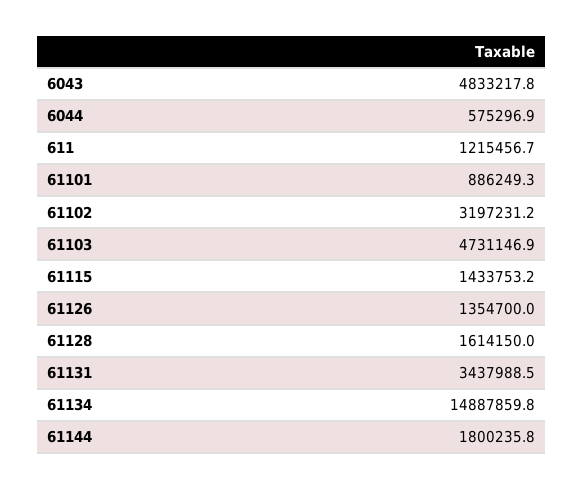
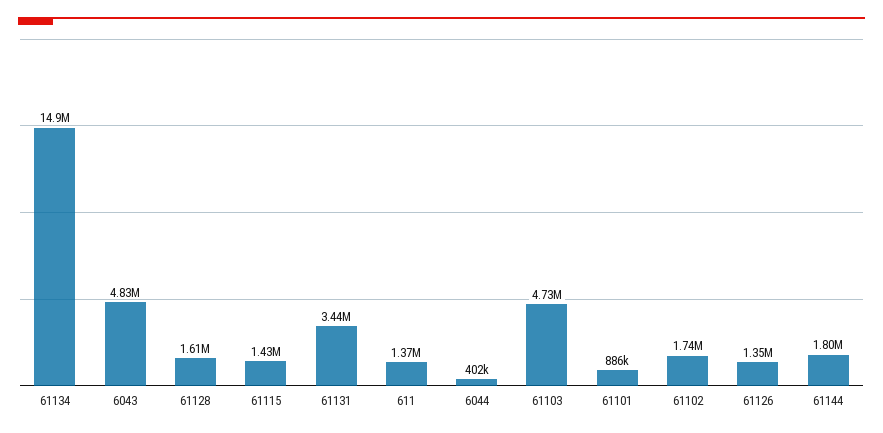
  {
    "6043": 4833217.8,
-   "6044": 575296.9,
+   "6044": 402000,
-   "611": 1215456.7,
+   "611": 1370000,
    "61101": 886249.3,
-   "61102": 3197231.2,
+   "61102": 1740000,
    "61103": 4731146.9,
    "61115": 1433753.2,
    "61126": 1354700,
    "61128": 1614150,
    "61131": 3437988.5,
    "61134": 14887859.8,
    "61144": 1800235.8
  }

